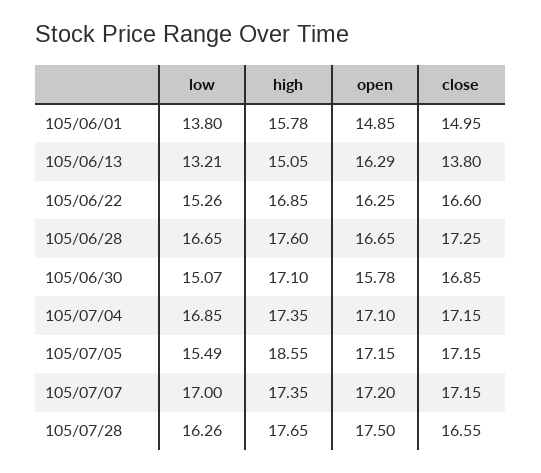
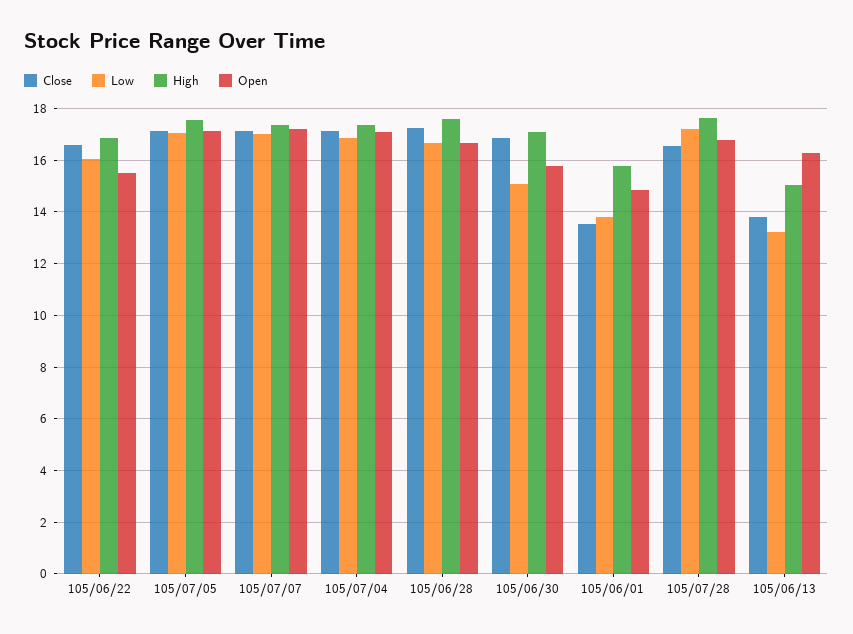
  {
    "low": {
      "105/06/01": 13.8,
      "105/06/13": 13.21,
-     "105/06/22": 15.26,
+     "105/06/22": 16,
      "105/06/28": 16.65,
      "105/06/30": 15.07,
      "105/07/04": 16.85,
-     "105/07/05": 15.49,
+     "105/07/05": 17,
      "105/07/07": 17,
-     "105/07/28": 16.26
+     "105/07/28": 17.25
    },
    "high": {
      "105/06/01": 15.78,
      "105/06/13": 15.05,
      "105/06/22": 16.85,
      "105/06/28": 17.6,
      "105/06/30": 17.1,
      "105/07/04": 17.35,
-     "105/07/05": 18.55,
+     "105/07/05": 17.5,
      "105/07/07": 17.35,
      "105/07/28": 17.65
    },
    "open": {
      "105/06/01": 14.85,
      "105/06/13": 16.29,
-     "105/06/22": 16.25,
+     "105/06/22": 15.5,
      "105/06/28": 16.65,
      "105/06/30": 15.78,
      "105/07/04": 17.1,
      "105/07/05": 17.15,
      "105/07/07": 17.2,
-     "105/07/28": 17.5
+     "105/07/28": 16.75
    },
    "close": {
-     "105/06/01": 14.95,
+     "105/06/01": 13.5,
      "105/06/13": 13.8,
      "105/06/22": 16.6,
      "105/06/28": 17.25,
      "105/06/30": 16.85,
      "105/07/04": 17.15,
      "105/07/05": 17.15,
      "105/07/07": 17.15,
      "105/07/28": 16.55
    }
  }

